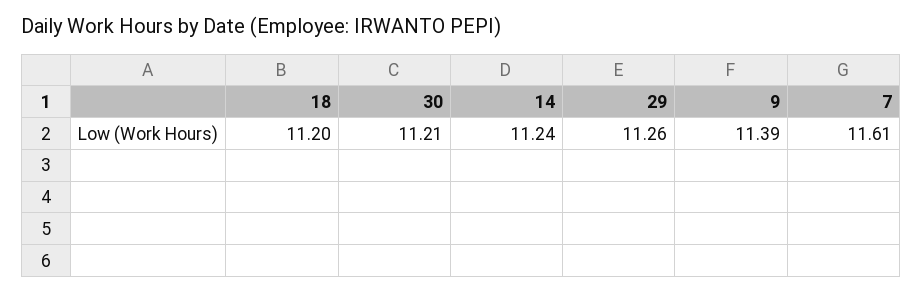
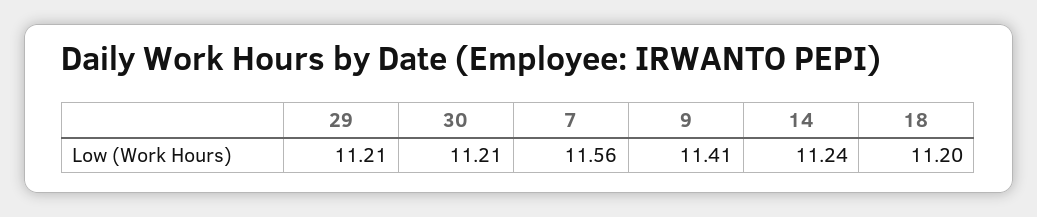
  {
    "18": 11.2,
    "30": 11.21,
    "14": 11.24,
-   "29": 11.26,
+   "29": 11.21,
-   "9": 11.39,
+   "9": 11.41,
-   "7": 11.61
+   "7": 11.56
  }

